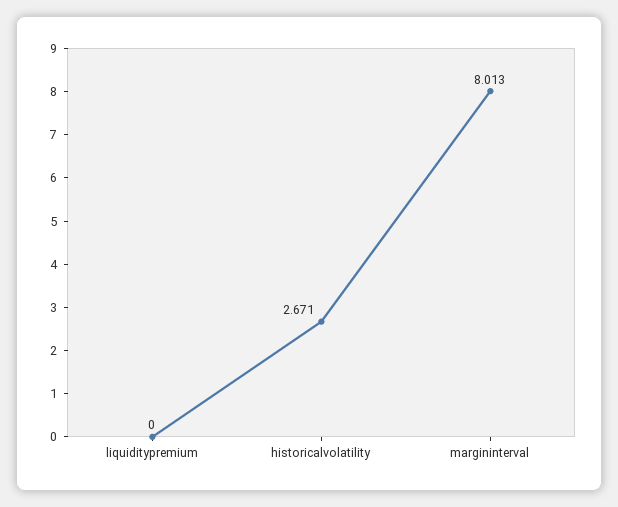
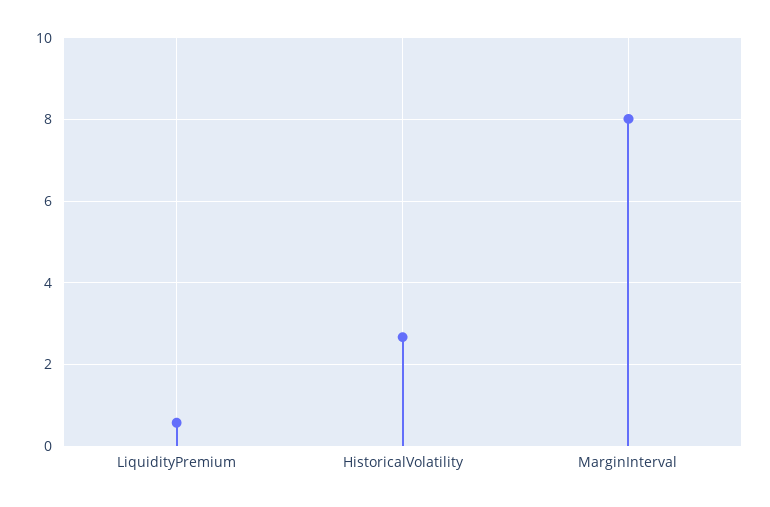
  {
-   "liquiditypremium": 0,
+   "liquiditypremium": 0.6,
    "historicalvolatility": 2.671,
    "margininterval": 8.013
  }

